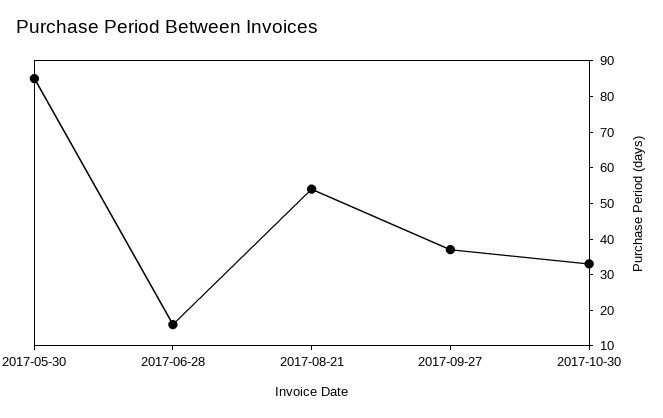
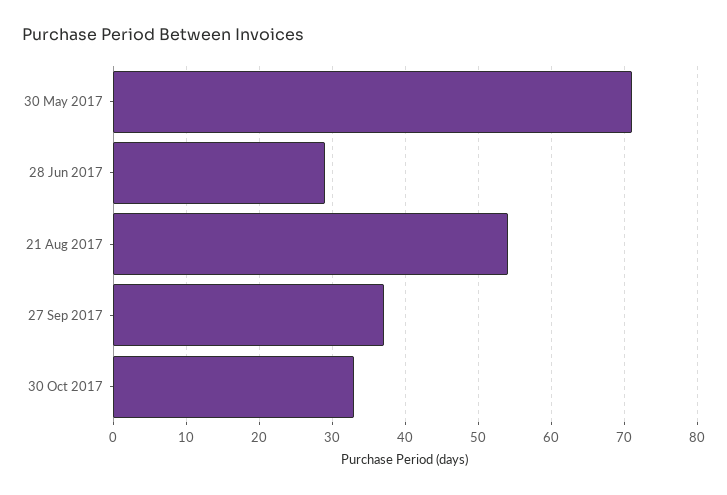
  {
-   "2017-05-30": 85,
+   "2017-05-30": 71,
-   "2017-06-28": 15,
+   "2017-06-28": 29,
    "2017-08-21": 54,
    "2017-09-27": 37,
    "2017-10-30": 33
  }

